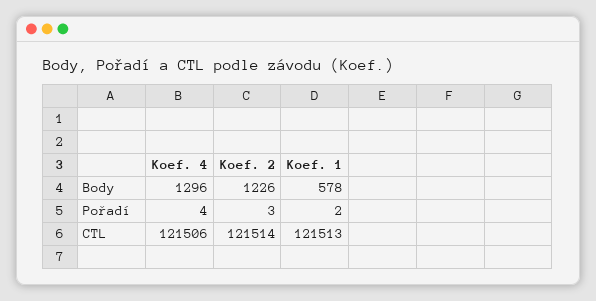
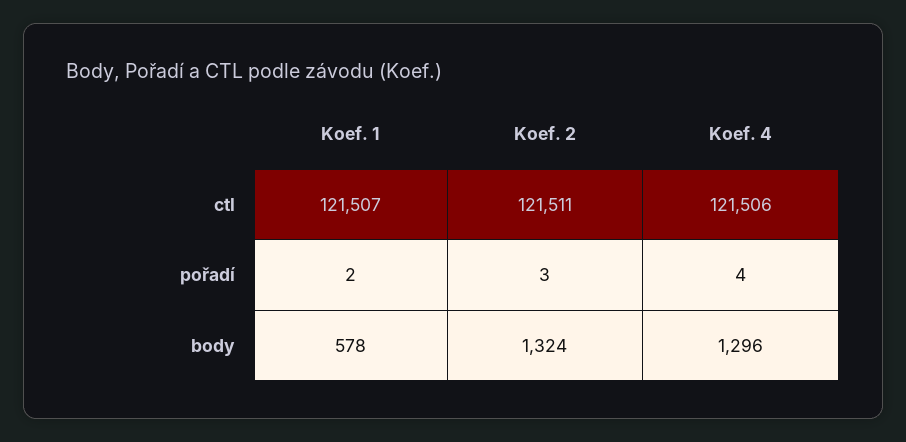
  {
    "Koef. 4": {
      "Body": 1296,
      "Pořadí": 4,
      "CTL": 121506
    },
    "Koef. 2": {
-     "Body": 1226,
+     "Body": 1324,
      "Pořadí": 3,
-     "CTL": 121514
+     "CTL": 121511
    },
    "Koef. 1": {
      "Body": 578,
      "Pořadí": 2,
-     "CTL": 121513
+     "CTL": 121507
    }
  }

